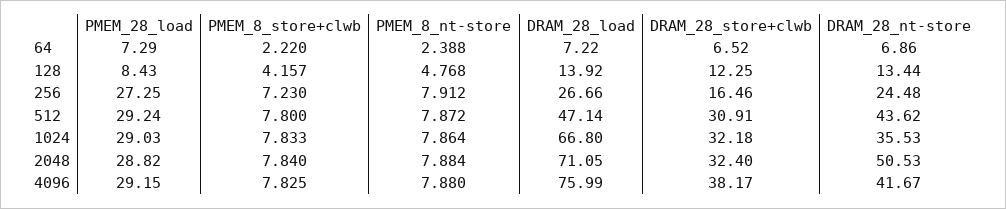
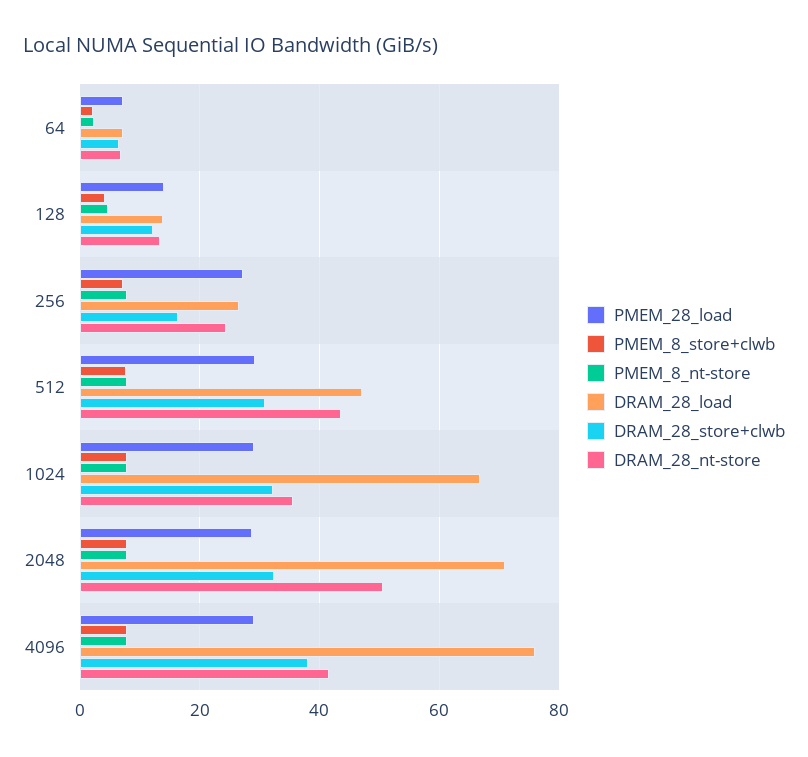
  {
    "PMEM_28_load": {
      "64": 7.29,
-     "128": 8.43,
+     "128": 14,
      "256": 27.25,
      "512": 29.24,
      "1024": 29.03,
      "2048": 28.82,
      "4096": 29.15
    },
    "PMEM_8_store+clwb": {
      "64": 2.22,
      "128": 4.157,
      "256": 7.23,
      "512": 7.8,
      "1024": 7.833,
      "2048": 7.84,
      "4096": 7.825
    },
    "PMEM_8_nt-store": {
      "64": 2.388,
      "128": 4.768,
      "256": 7.912,
      "512": 7.872,
      "1024": 7.864,
      "2048": 7.884,
      "4096": 7.88
    },
    "DRAM_28_load": {
      "64": 7.22,
      "128": 13.92,
      "256": 26.66,
      "512": 47.14,
      "1024": 66.8,
      "2048": 71.05,
      "4096": 75.99
    },
    "DRAM_28_store+clwb": {
      "64": 6.52,
      "128": 12.25,
      "256": 16.46,
      "512": 30.91,
      "1024": 32.18,
      "2048": 32.4,
      "4096": 38.17
    },
    "DRAM_28_nt-store": {
      "64": 6.86,
      "128": 13.44,
      "256": 24.48,
      "512": 43.62,
      "1024": 35.53,
      "2048": 50.53,
      "4096": 41.67
    }
  }

